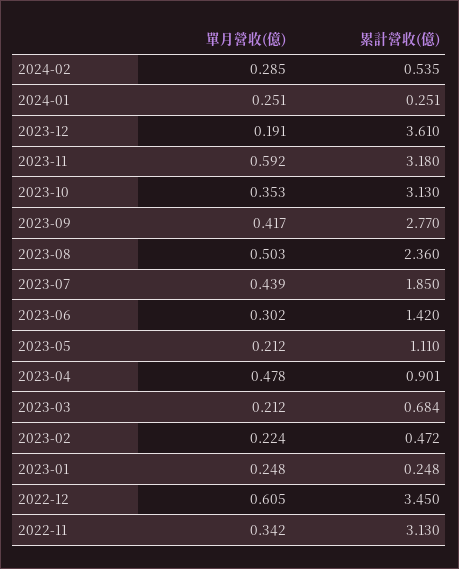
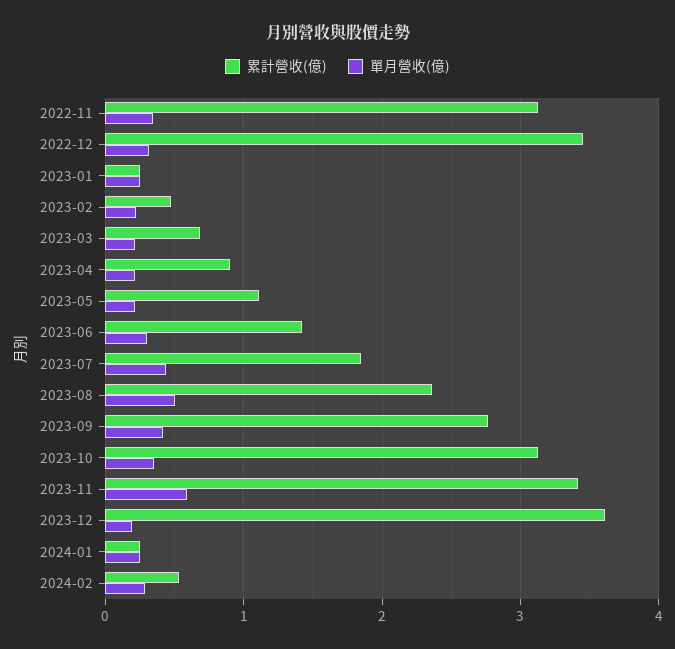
  {
    "單月營收(億)": {
      "2024-02": 0.285,
      "2024-01": 0.251,
      "2023-12": 0.191,
      "2023-11": 0.592,
      "2023-10": 0.353,
      "2023-09": 0.417,
      "2023-08": 0.503,
      "2023-07": 0.439,
      "2023-06": 0.302,
      "2023-05": 0.212,
-     "2023-04": 0.478,
+     "2023-04": 0.2,
      "2023-03": 0.212,
      "2023-02": 0.224,
      "2023-01": 0.248,
-     "2022-12": 0.605,
+     "2022-12": 0.3,
      "2022-11": 0.342
    },
    "累計營收(億)": {
      "2024-02": 0.535,
      "2024-01": 0.251,
      "2023-12": 3.61,
-     "2023-11": 3.18,
+     "2023-11": 3.4,
      "2023-10": 3.13,
      "2023-09": 2.77,
      "2023-08": 2.36,
      "2023-07": 1.85,
      "2023-06": 1.42,
      "2023-05": 1.11,
      "2023-04": 0.901,
      "2023-03": 0.684,
      "2023-02": 0.472,
      "2023-01": 0.248,
      "2022-12": 3.45,
      "2022-11": 3.13
    }
  }

